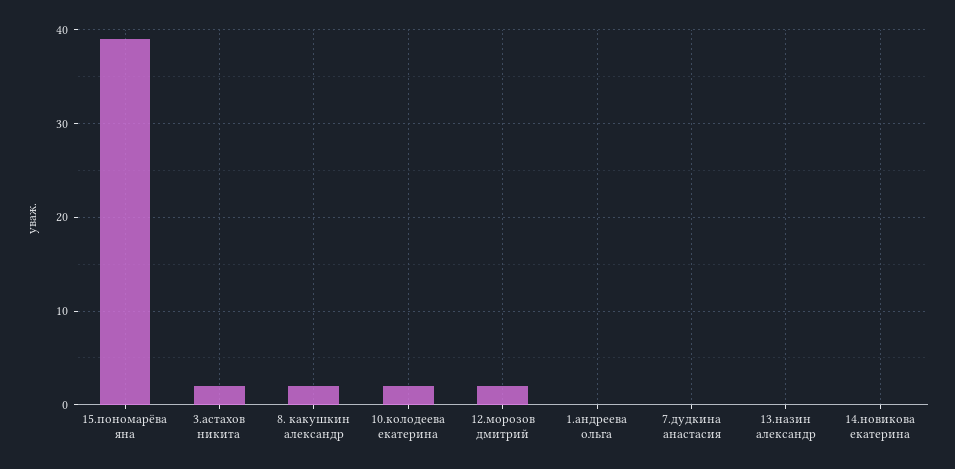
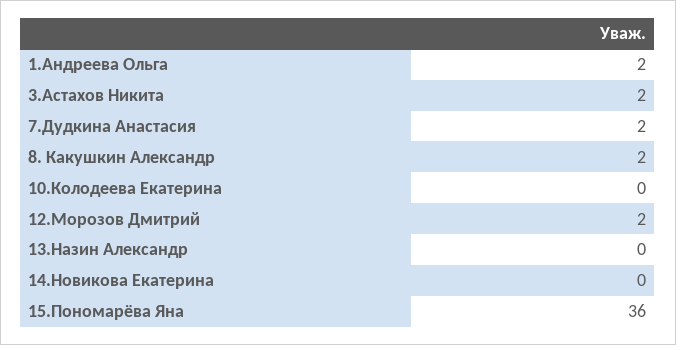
  {
-   "15.пономарёва яна": 39,
+   "15.пономарёва яна": 36,
    "3.астахов никита": 2,
    "8. какушкин александр": 2,
-   "10.колодеева екатерина": 2,
+   "10.колодеева екатерина": 0,
    "12.морозов дмитрий": 2,
-   "1.андреева ольга": 0,
+   "1.андреева ольга": 2,
-   "7.дудкина анастасия": 0,
+   "7.дудкина анастасия": 2,
    "13.назин александр": 0,
    "14.новикова екатерина": 0
  }

